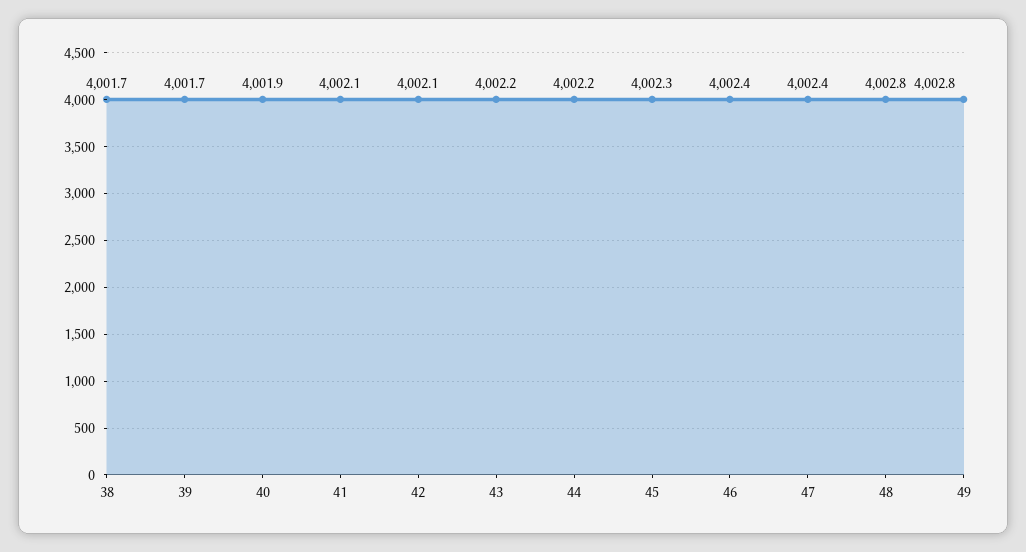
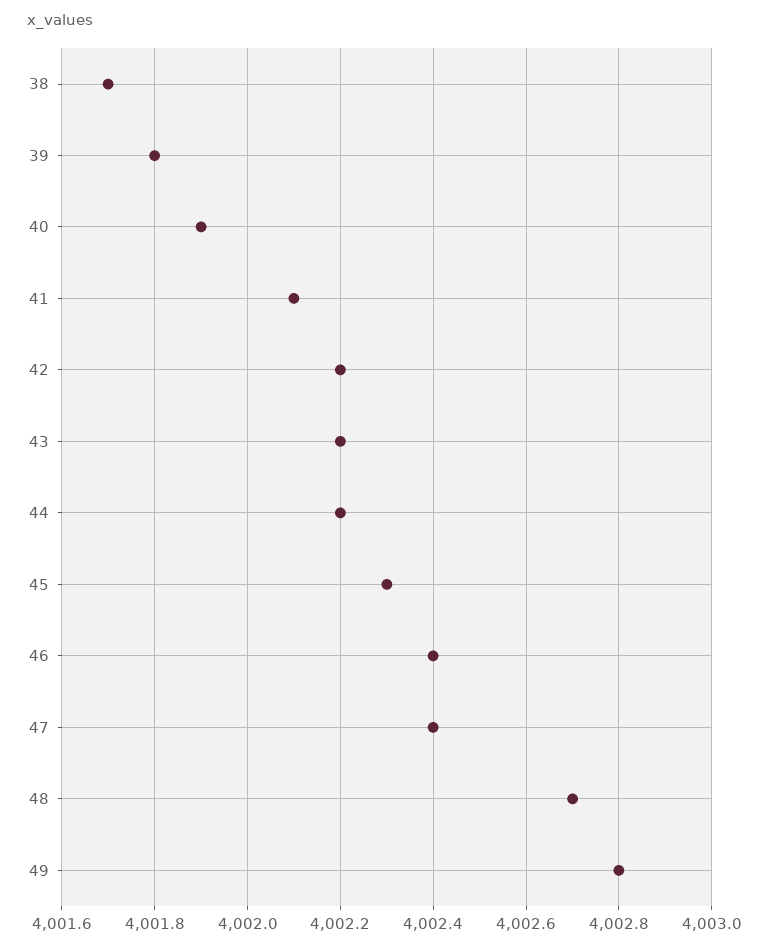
  {
    "38": 4001.7,
-   "39": 4001.7,
+   "39": 4001.8,
    "40": 4001.9,
    "41": 4002.1,
-   "42": 4002.1,
+   "42": 4002.2,
    "43": 4002.2,
    "44": 4002.2,
    "45": 4002.3,
    "46": 4002.4,
    "47": 4002.4,
-   "48": 4002.8,
+   "48": 4002.7,
    "49": 4002.8
  }

